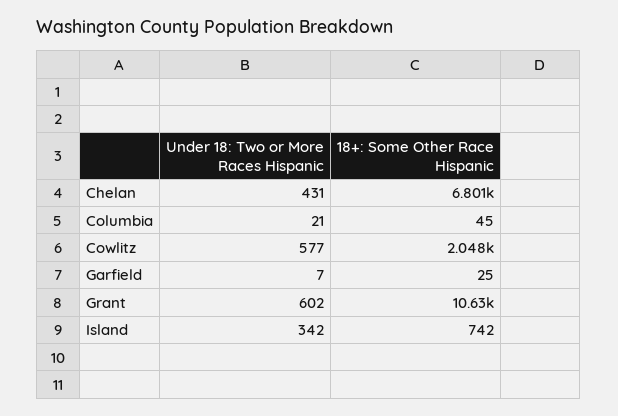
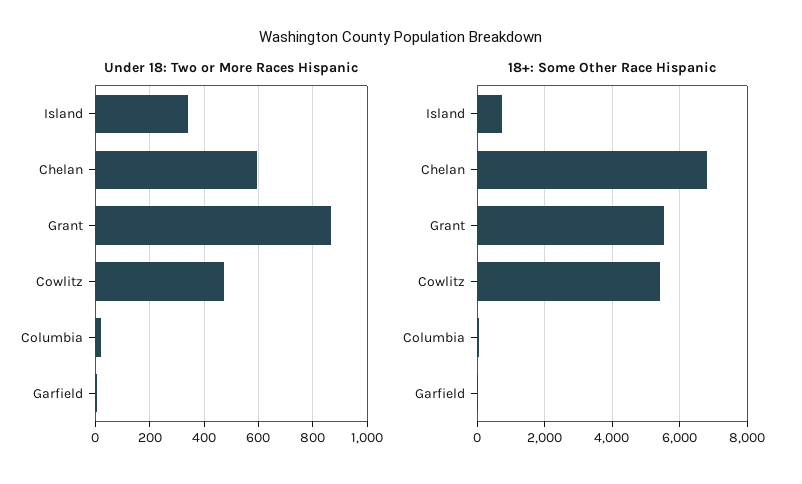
  {
    "Under 18: Two or More Races Hispanic": {
-     "Chelan": 431,
+     "Chelan": 600,
      "Columbia": 21,
-     "Cowlitz": 577,
+     "Cowlitz": 475,
      "Garfield": 7,
-     "Grant": 602,
+     "Grant": 875,
      "Island": 342
    },
    "18+: Some Other Race Hispanic": {
      "Chelan": 6801,
      "Columbia": 45,
-     "Cowlitz": 2048,
+     "Cowlitz": 5400,
      "Garfield": 25,
-     "Grant": 10630,
+     "Grant": 5600,
      "Island": 742
    }
  }

